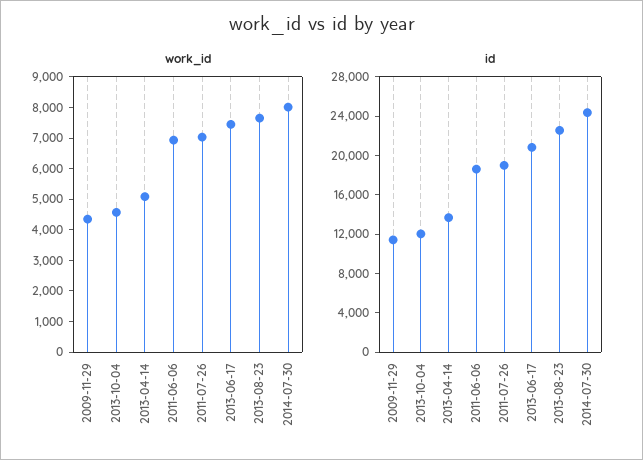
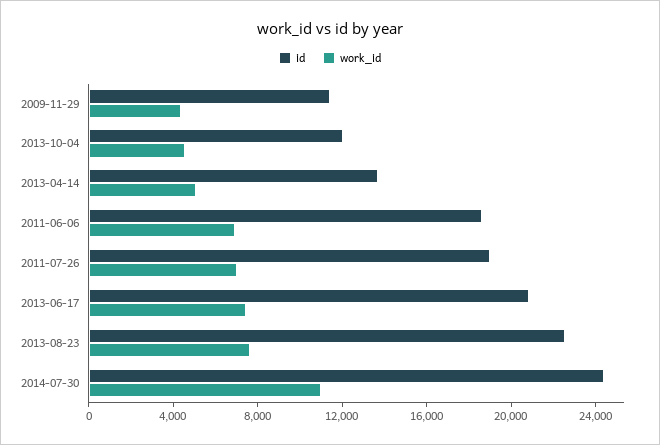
  {
    "work_id": {
      "2009-11-29": 4500,
      "2013-10-04": 4500,
      "2013-04-14": 5000,
      "2011-06-06": 7000,
      "2011-07-26": 7000,
      "2013-06-17": 7500,
      "2013-08-23": 7500,
-     "2014-07-30": 8000
+     "2014-07-30": 11000
    },
    "id": {
      "2009-11-29": 11000,
      "2013-10-04": 12000,
      "2013-04-14": 14000,
      "2011-06-06": 19000,
      "2011-07-26": 19000,
      "2013-06-17": 21000,
      "2013-08-23": 23000,
      "2014-07-30": 24000
    }
  }

